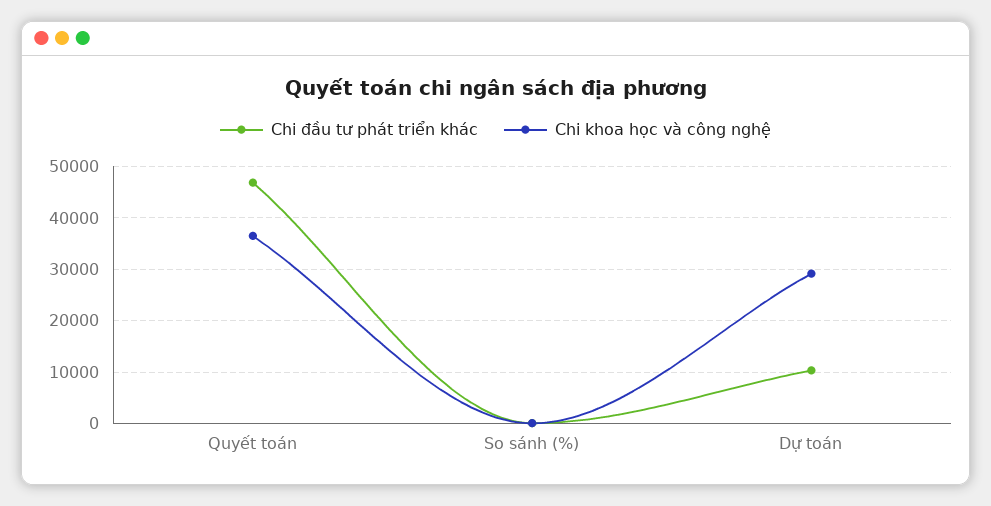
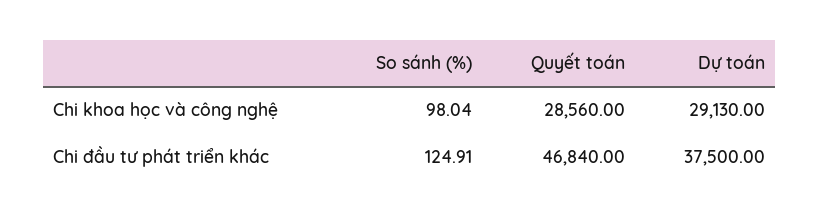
  {
    "Chi đầu tư phát triển khác": {
      "Quyết toán": 46840,
      "So sánh (%)": 124.91,
-     "Dự toán": 10000
+     "Dự toán": 37500
    },
    "Chi khoa học và công nghệ": {
-     "Quyết toán": 36000,
+     "Quyết toán": 28560,
      "So sánh (%)": 98.04,
      "Dự toán": 29130
    }
  }

